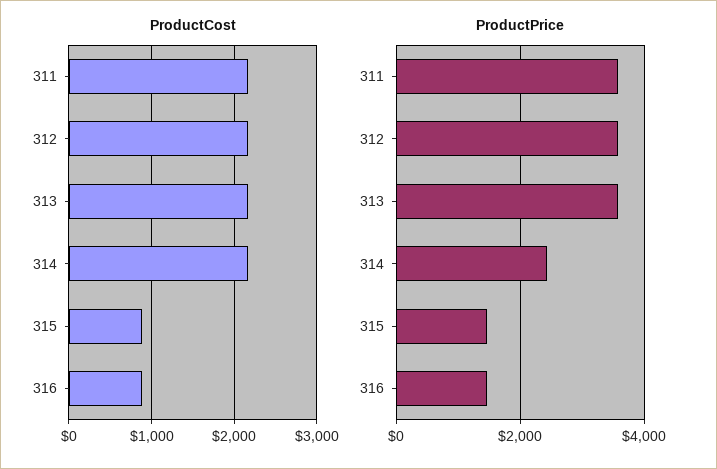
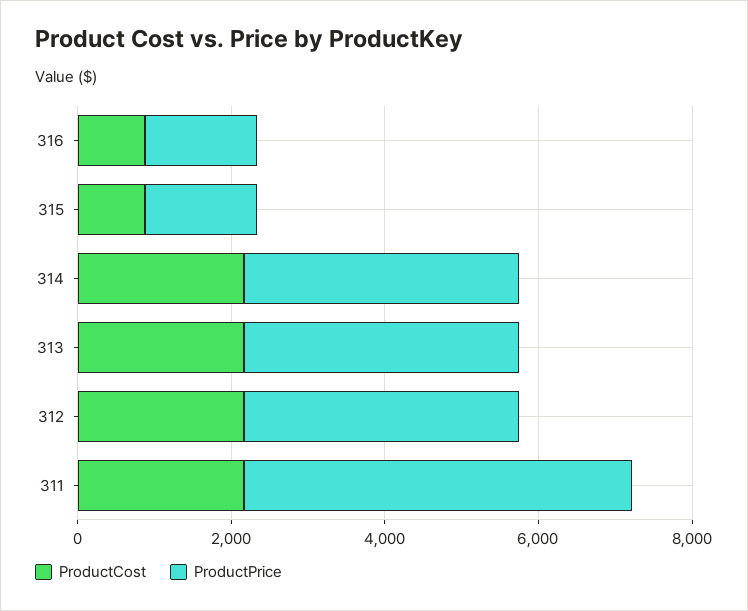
  {
    "ProductCost": {
      "311": 2200,
      "312": 2200,
      "313": 2200,
      "314": 2200,
      "315": 900,
      "316": 900
    },
    "ProductPrice": {
-     "311": 3600,
+     "311": 5000,
      "312": 3600,
      "313": 3600,
-     "314": 2400,
+     "314": 3500,
      "315": 1400,
      "316": 1400
    }
  }

